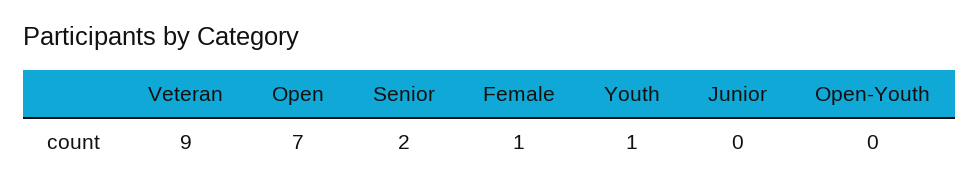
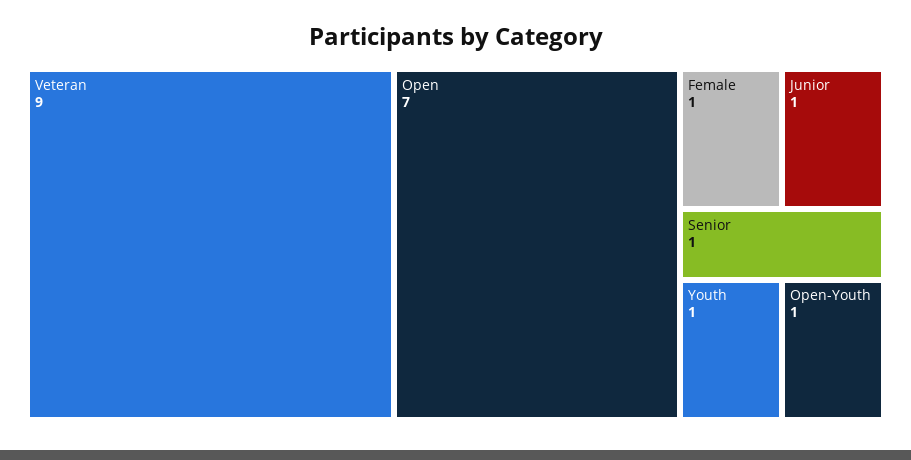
  {
    "Veteran": 9,
    "Open": 7,
-   "Senior": 2,
+   "Senior": 1,
    "Female": 1,
    "Youth": 1,
-   "Junior": 0,
+   "Junior": 1,
-   "Open-Youth": 0
+   "Open-Youth": 1
  }

